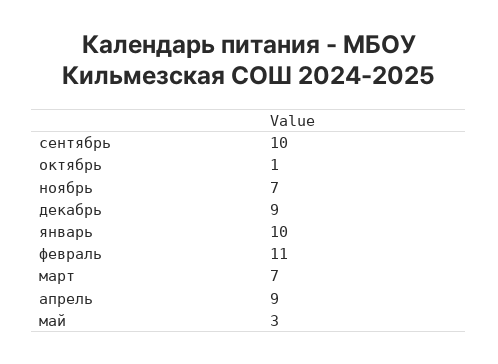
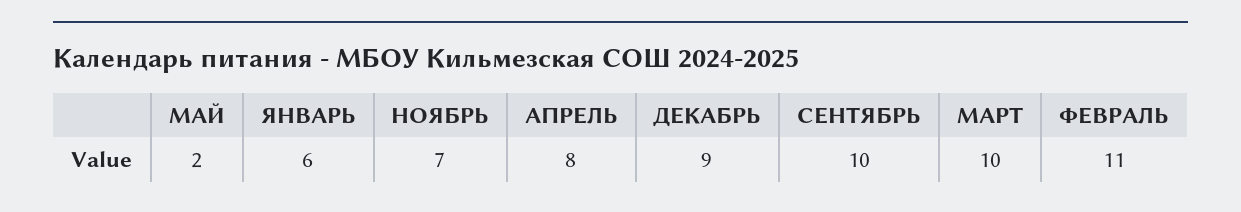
  {
    "сентябрь": 10,
-   "октябрь": 1,
    "ноябрь": 7,
    "декабрь": 9,
-   "январь": 10,
+   "январь": 6,
    "февраль": 11,
-   "март": 7,
+   "март": 10,
-   "апрель": 9,
+   "апрель": 8,
-   "май": 3
+   "май": 2
  }

